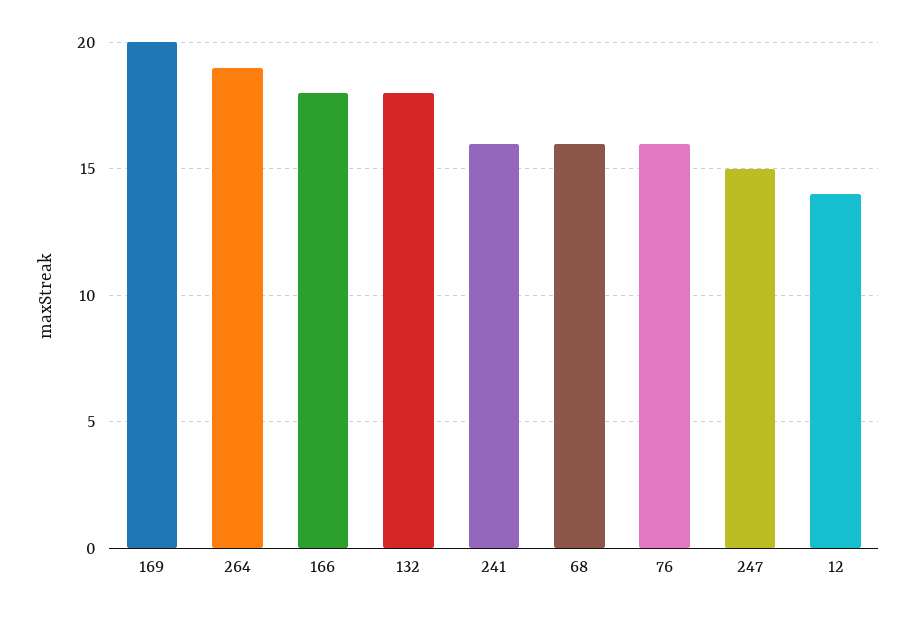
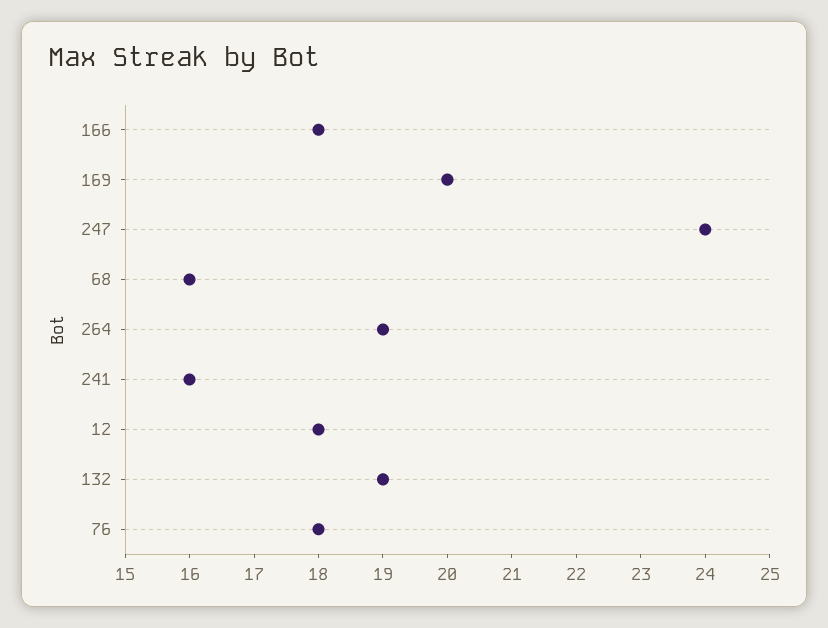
  {
    "169": 20,
    "264": 19,
    "166": 18,
-   "132": 18,
+   "132": 19,
    "241": 16,
    "68": 16,
-   "76": 16,
+   "76": 18,
-   "247": 15,
+   "247": 24,
-   "12": 14
+   "12": 18
  }

